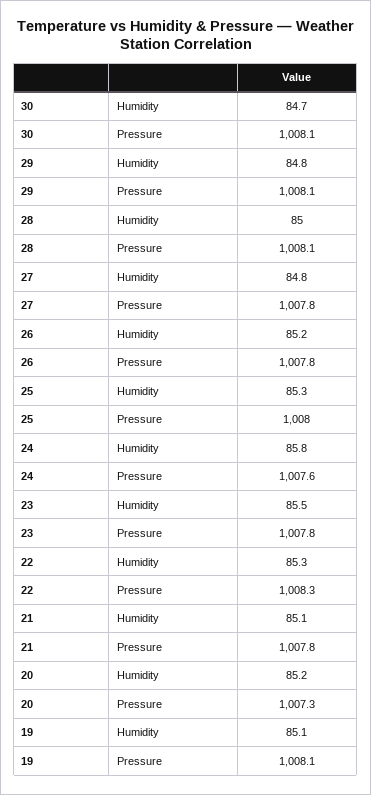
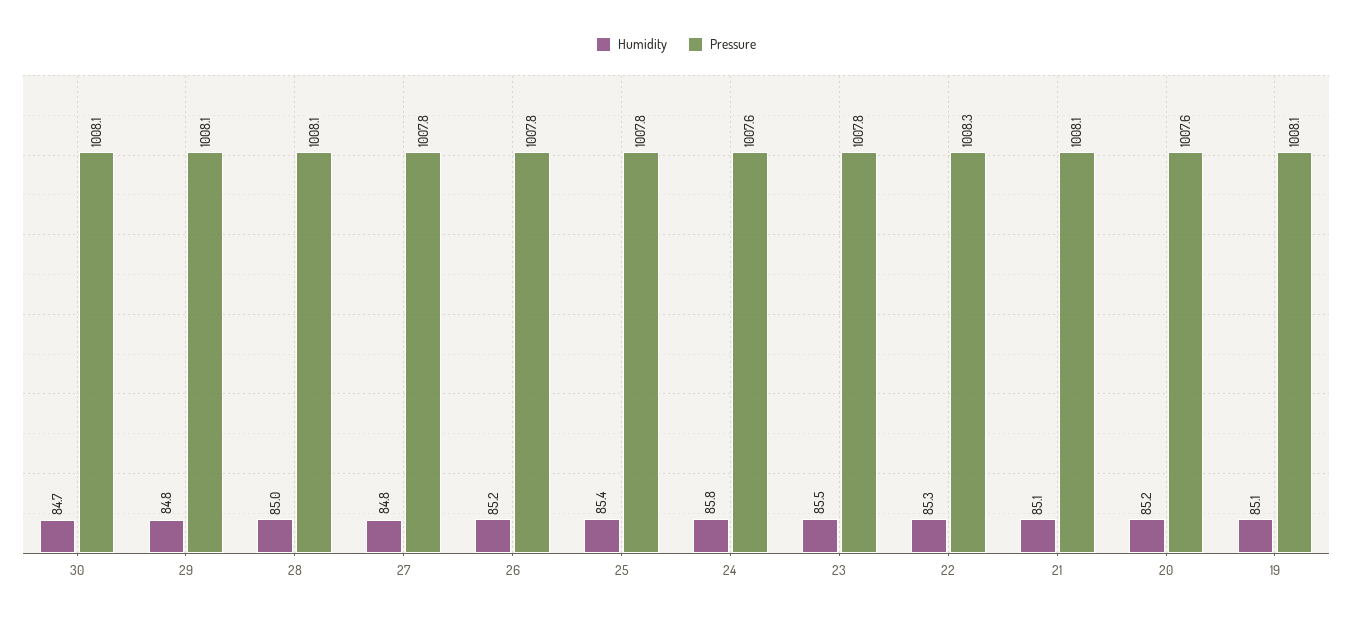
  {
    "Humidity": {
      "30": 84.7,
      "29": 84.8,
      "28": 85,
      "27": 84.8,
      "26": 85.2,
-     "25": 85.3,
+     "25": 85.4,
      "24": 85.8,
      "23": 85.5,
      "22": 85.3,
      "21": 85.1,
      "20": 85.2,
      "19": 85.1
    },
    "Pressure": {
      "30": 1008.1,
      "29": 1008.1,
      "28": 1008.1,
      "27": 1007.8,
      "26": 1007.8,
-     "25": 1008,
+     "25": 1007.8,
      "24": 1007.6,
      "23": 1007.8,
      "22": 1008.3,
-     "21": 1007.8,
+     "21": 1008.1,
-     "20": 1007.3,
+     "20": 1007.6,
      "19": 1008.1
    }
  }

